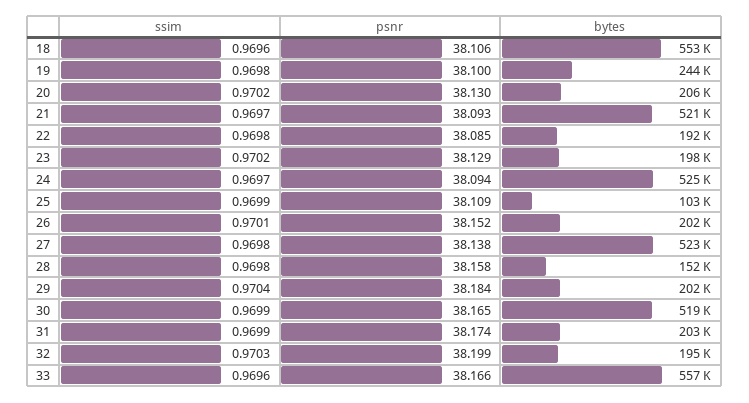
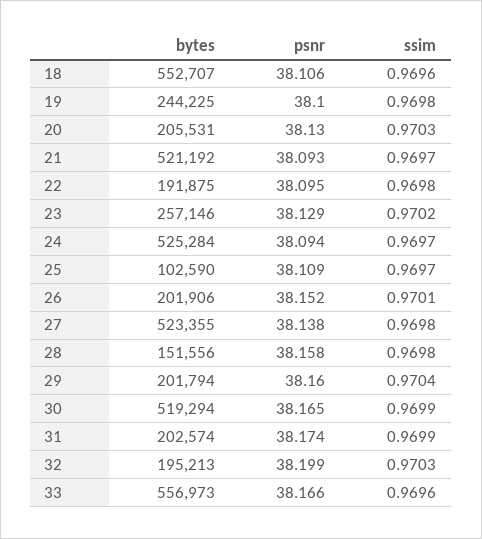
  {
    "ssim": {
      "18": 0.9696,
      "19": 0.9698,
-     "20": 0.9702,
+     "20": 0.9703,
      "21": 0.9697,
      "22": 0.9698,
      "23": 0.9702,
      "24": 0.9697,
-     "25": 0.9699,
+     "25": 0.9697,
      "26": 0.9701,
      "27": 0.9698,
      "28": 0.9698,
      "29": 0.9704,
      "30": 0.9699,
      "31": 0.9699,
      "32": 0.9703,
      "33": 0.9696
    },
    "psnr": {
      "18": 38.106,
      "19": 38.1,
      "20": 38.13,
      "21": 38.093,
-     "22": 38.085,
+     "22": 38.095,
      "23": 38.129,
      "24": 38.094,
      "25": 38.109,
      "26": 38.152,
      "27": 38.138,
      "28": 38.158,
-     "29": 38.184,
+     "29": 38.16,
      "30": 38.165,
      "31": 38.174,
      "32": 38.199,
      "33": 38.166
    },
    "bytes": {
      "18": 552707,
      "19": 244225,
      "20": 205531,
      "21": 521192,
      "22": 191875,
-     "23": 198000,
+     "23": 257146,
      "24": 525284,
      "25": 102590,
      "26": 201906,
      "27": 523355,
      "28": 151556,
      "29": 201794,
      "30": 519294,
      "31": 202574,
      "32": 195213,
      "33": 556973
    }
  }

